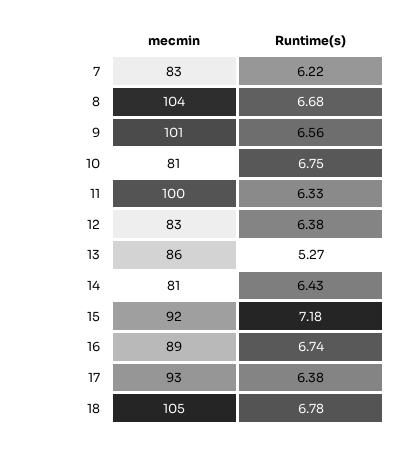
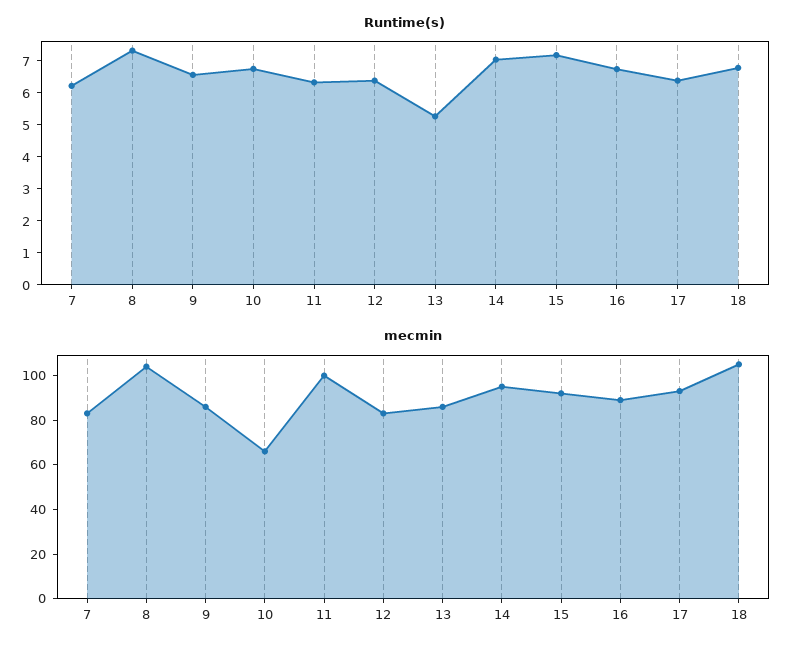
  {
    "mecmin": {
      "7": 83,
      "8": 104,
-     "9": 101,
+     "9": 85,
-     "10": 81,
+     "10": 65,
      "11": 100,
      "12": 83,
      "13": 86,
-     "14": 81,
+     "14": 95,
      "15": 92,
      "16": 89,
      "17": 93,
      "18": 105
    },
    "Runtime(s)": {
      "7": 6.22,
-     "8": 6.68,
+     "8": 7.25,
      "9": 6.56,
      "10": 6.75,
      "11": 6.33,
      "12": 6.38,
      "13": 5.27,
-     "14": 6.43,
+     "14": 7,
      "15": 7.18,
      "16": 6.74,
      "17": 6.38,
      "18": 6.78
    }
  }

